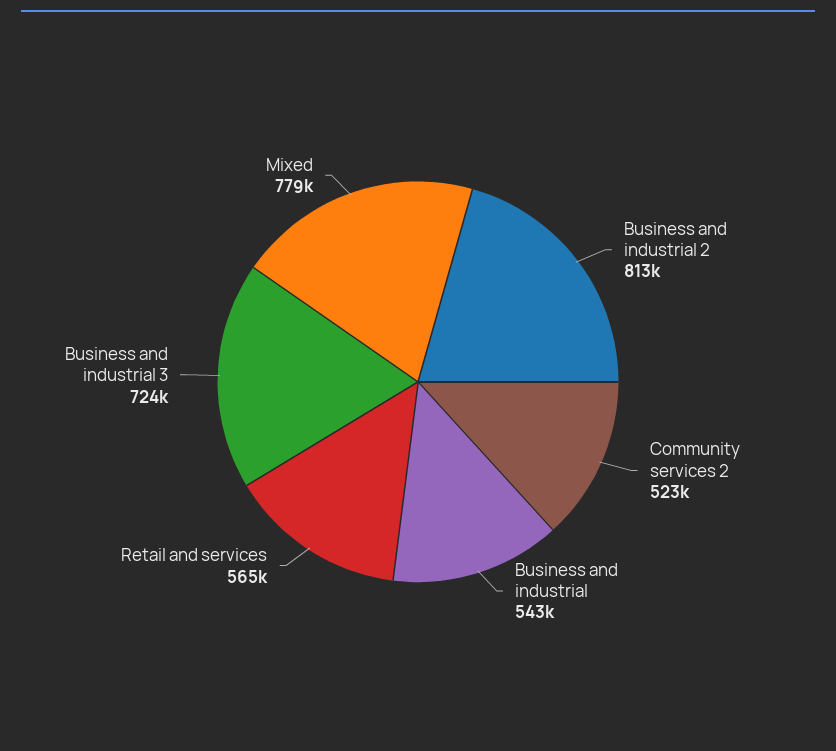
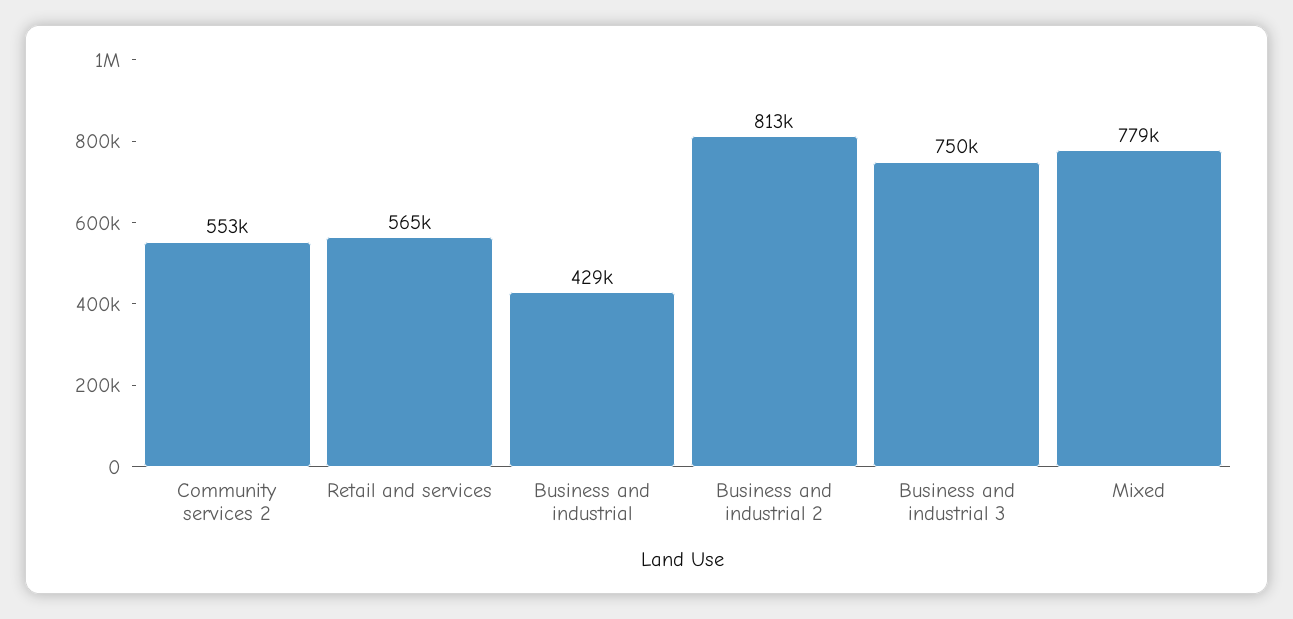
  {
    "Business and industrial 2": 813000,
-   "Community services 2": 523000,
+   "Community services 2": 553000,
-   "Business and industrial": 543000,
+   "Business and industrial": 429000,
    "Retail and services": 565000,
-   "Business and industrial 3": 724000,
+   "Business and industrial 3": 750000,
    "Mixed": 779000
  }

